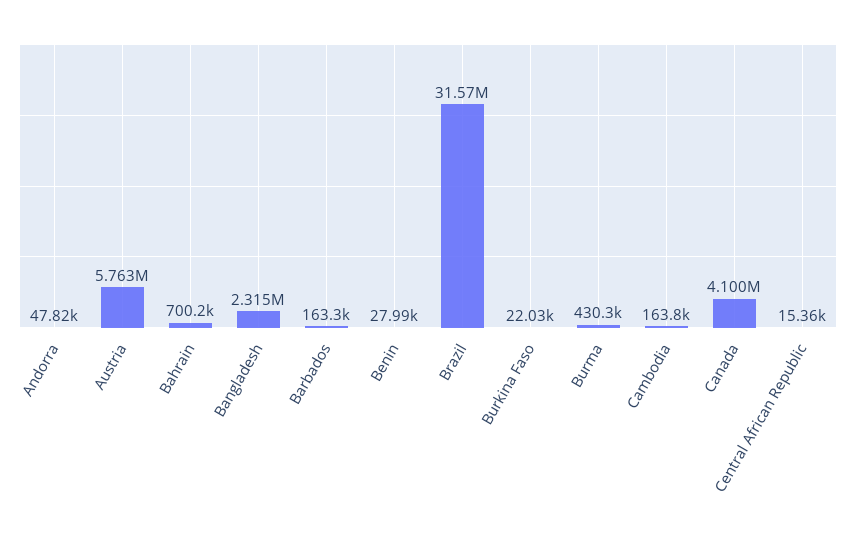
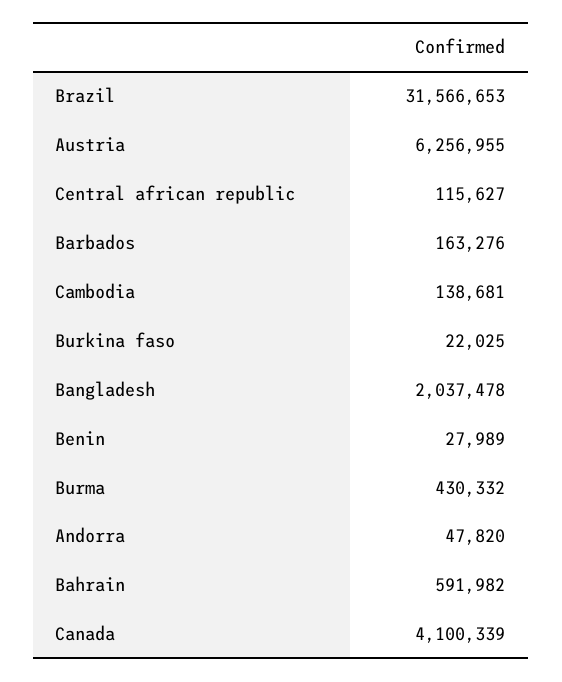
  {
    "Andorra": 47820,
-   "Austria": 5763000,
+   "Austria": 6256955,
-   "Bahrain": 700200,
+   "Bahrain": 591982,
-   "Bangladesh": 2315000,
+   "Bangladesh": 2037478,
    "Barbados": 163276,
    "Benin": 27989,
    "Brazil": 31566653,
    "Burkina Faso": 22025,
    "Burma": 430332,
-   "Cambodia": 163800,
+   "Cambodia": 138681,
    "Canada": 4100339,
-   "Central African Republic": 15360
+   "Central African Republic": 115627
  }

